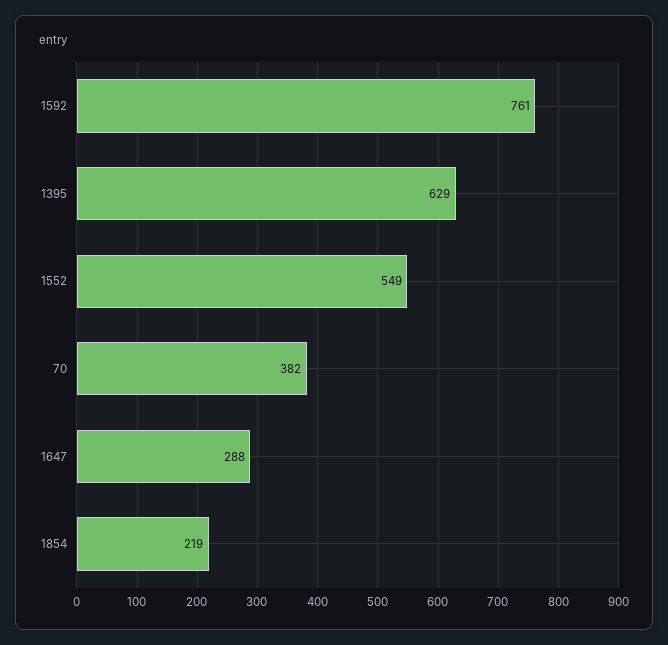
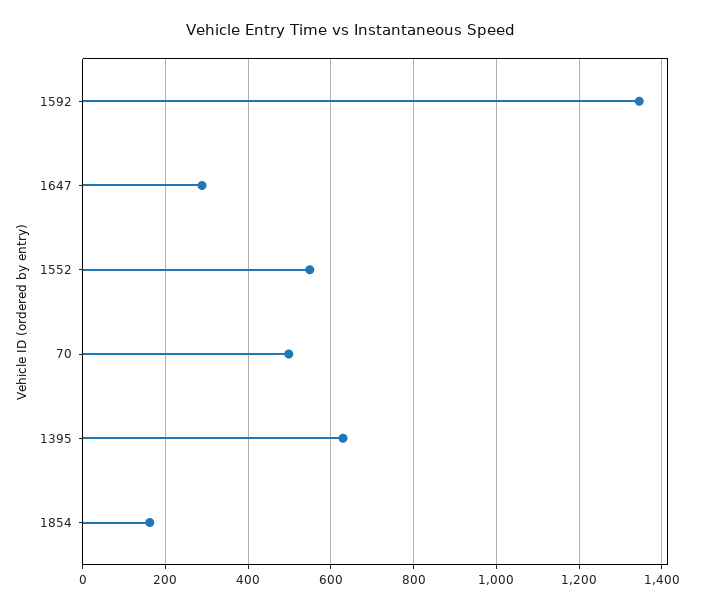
  {
-   "1592": 761,
+   "1592": 1340,
    "1395": 629,
    "1552": 549,
-   "70": 382,
+   "70": 500,
    "1647": 288,
-   "1854": 219
+   "1854": 160
  }

